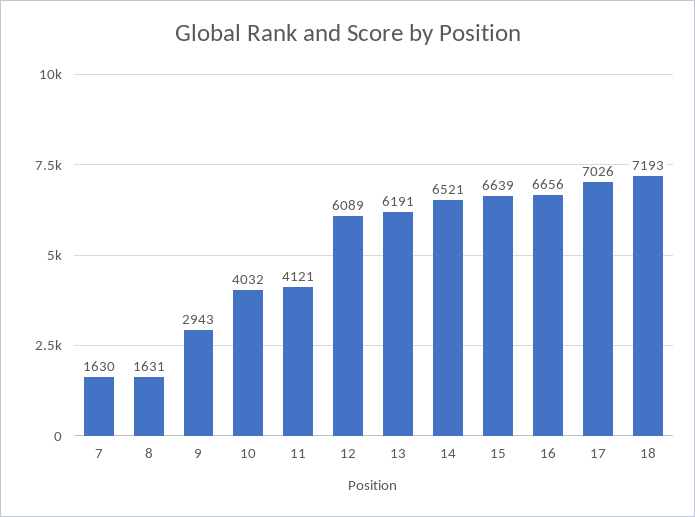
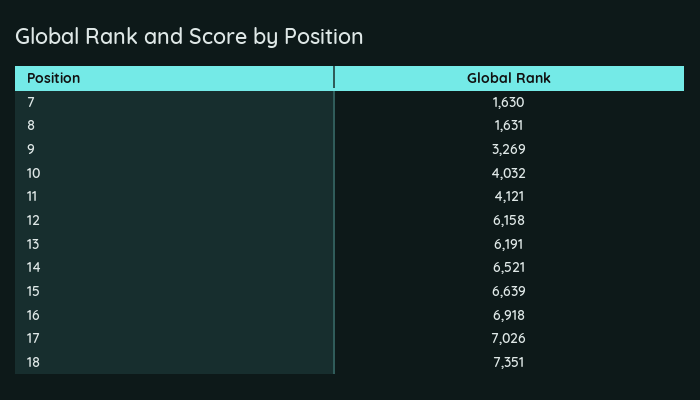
  {
    "7": 1630,
    "8": 1631,
-   "9": 2943,
+   "9": 3269,
    "10": 4032,
    "11": 4121,
-   "12": 6089,
+   "12": 6158,
    "13": 6191,
    "14": 6521,
    "15": 6639,
-   "16": 6656,
+   "16": 6918,
    "17": 7026,
-   "18": 7193
+   "18": 7351
  }

